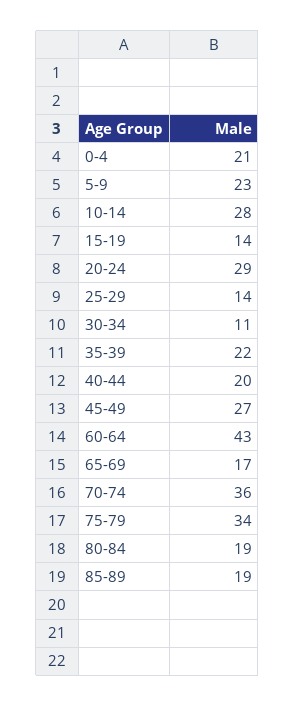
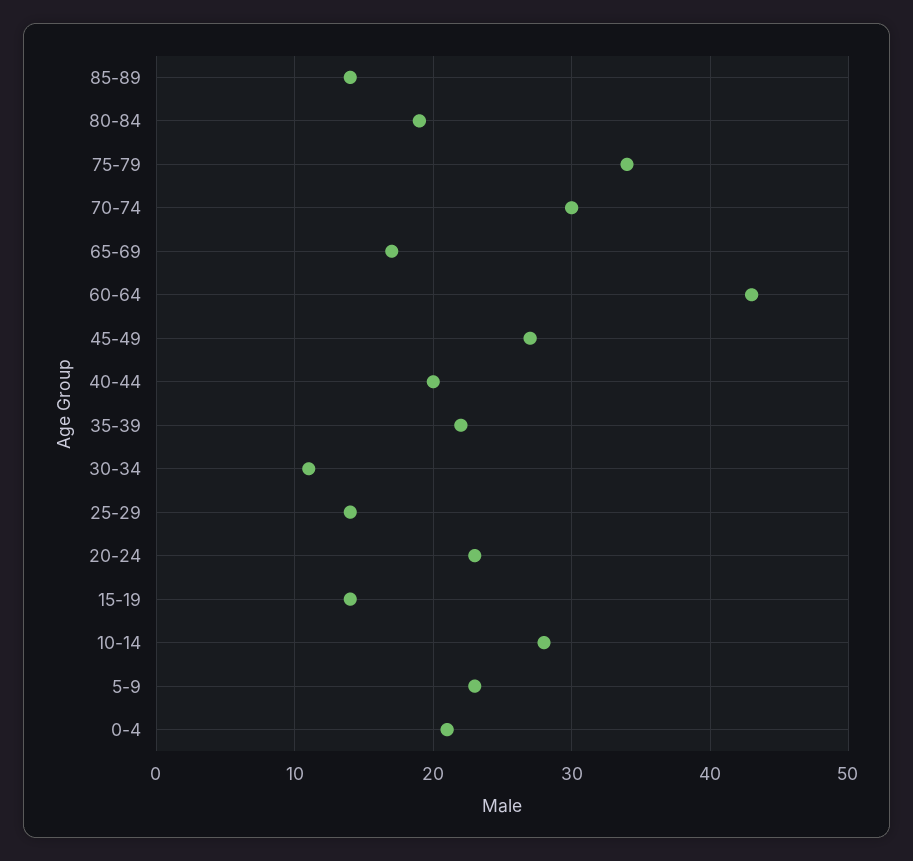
  {
    "0-4": 21,
    "5-9": 23,
    "10-14": 28,
    "15-19": 14,
-   "20-24": 29,
+   "20-24": 23,
    "25-29": 14,
    "30-34": 11,
    "35-39": 22,
    "40-44": 20,
    "45-49": 27,
    "60-64": 43,
    "65-69": 17,
-   "70-74": 36,
+   "70-74": 30,
    "75-79": 34,
    "80-84": 19,
-   "85-89": 19
+   "85-89": 14
  }

